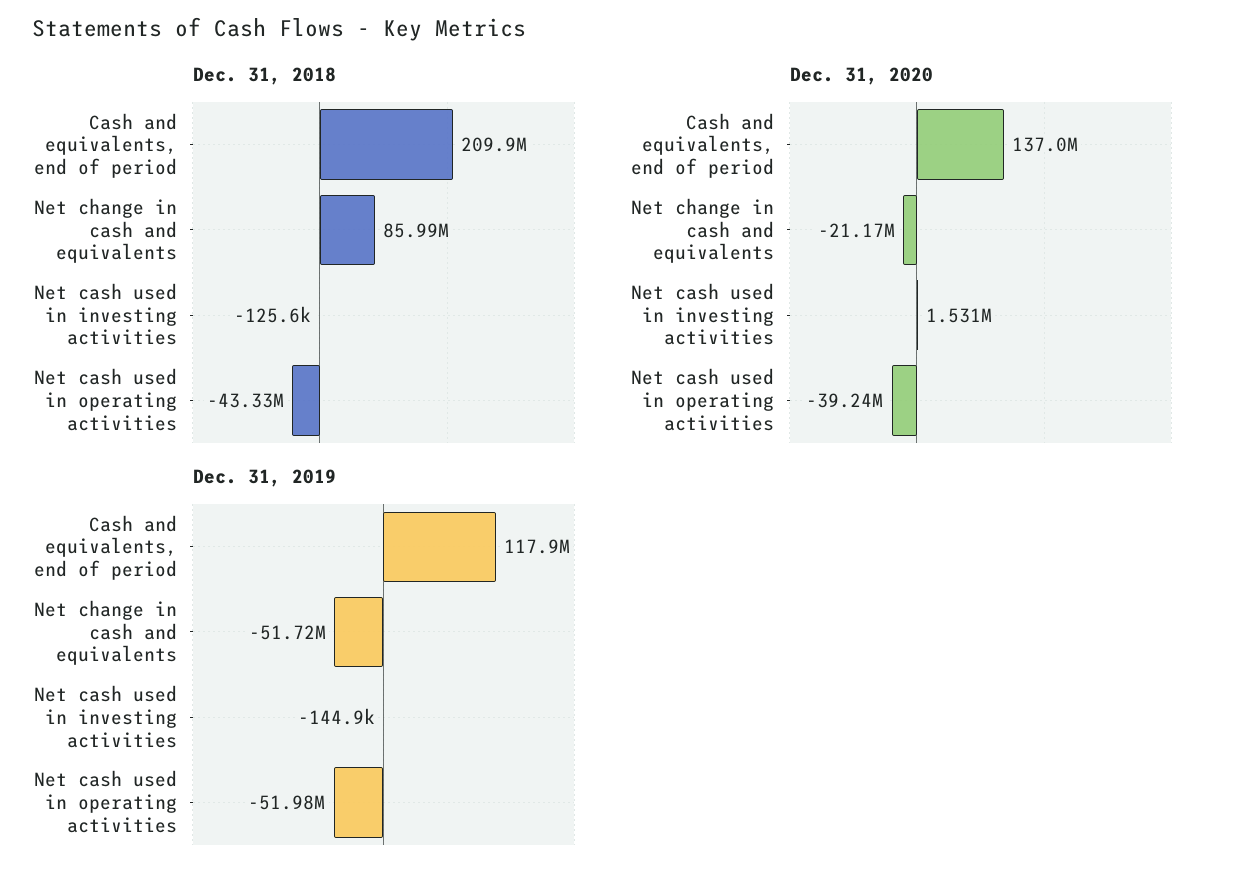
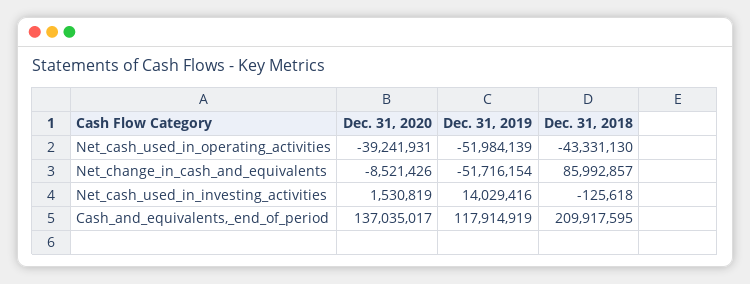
  {
    "Dec. 31, 2018": {
      "Cash and equivalents, end of period": 209917595,
      "Net change in cash and equivalents": 85992857,
      "Net cash used in investing activities": -125618,
      "Net cash used in operating activities": -43331130
    },
    "Dec. 31, 2020": {
      "Cash and equivalents, end of period": 137035017,
-     "Net change in cash and equivalents": -21170000,
+     "Net change in cash and equivalents": -8521426,
      "Net cash used in investing activities": 1530819,
      "Net cash used in operating activities": -39241931
    },
    "Dec. 31, 2019": {
      "Cash and equivalents, end of period": 117914919,
      "Net change in cash and equivalents": -51716154,
-     "Net cash used in investing activities": -144900,
+     "Net cash used in investing activities": 14029416,
      "Net cash used in operating activities": -51984139
    }
  }

